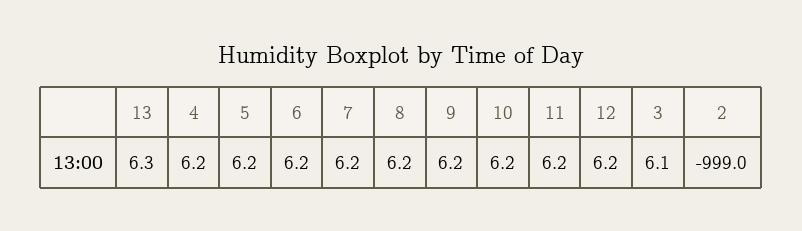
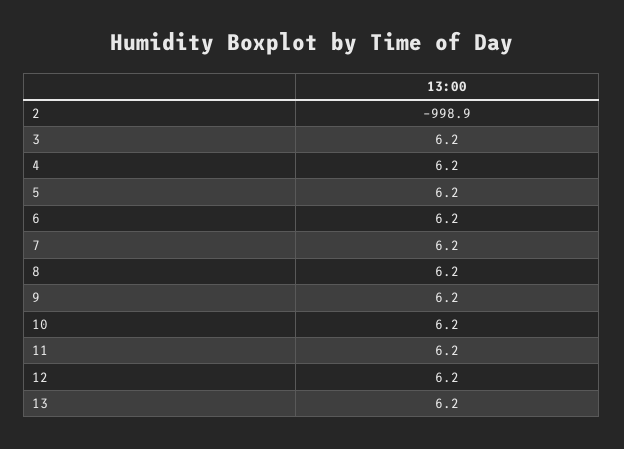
  {
-   "13": 6.3,
+   "13": 6.2,
    "4": 6.2,
    "5": 6.2,
    "6": 6.2,
    "7": 6.2,
    "8": 6.2,
    "9": 6.2,
    "10": 6.2,
    "11": 6.2,
    "12": 6.2,
-   "3": 6.1,
+   "3": 6.2,
-   "2": -999
+   "2": -998.9
  }

